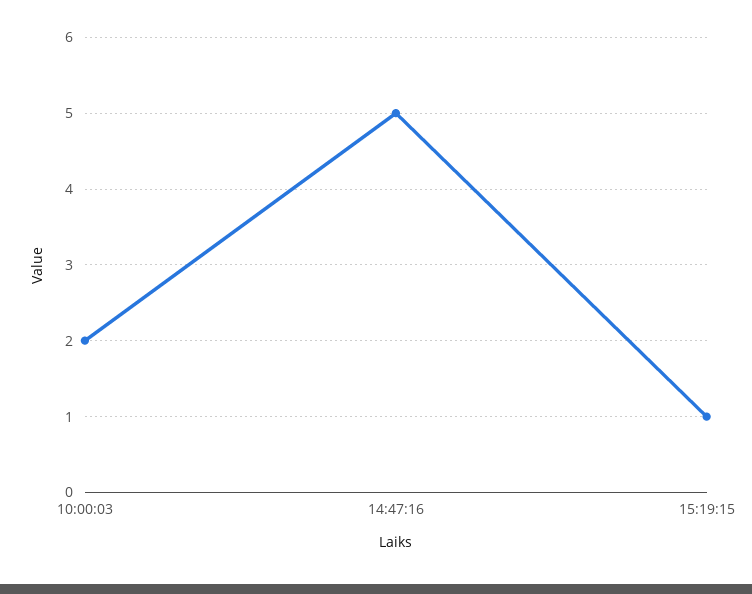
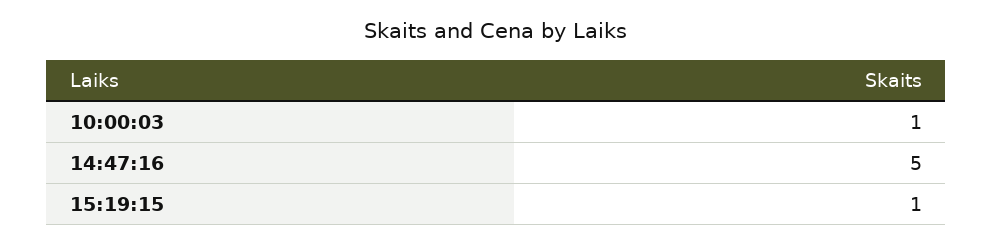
  {
-   "10:00:03": 2,
+   "10:00:03": 1,
    "14:47:16": 5,
    "15:19:15": 1
  }

